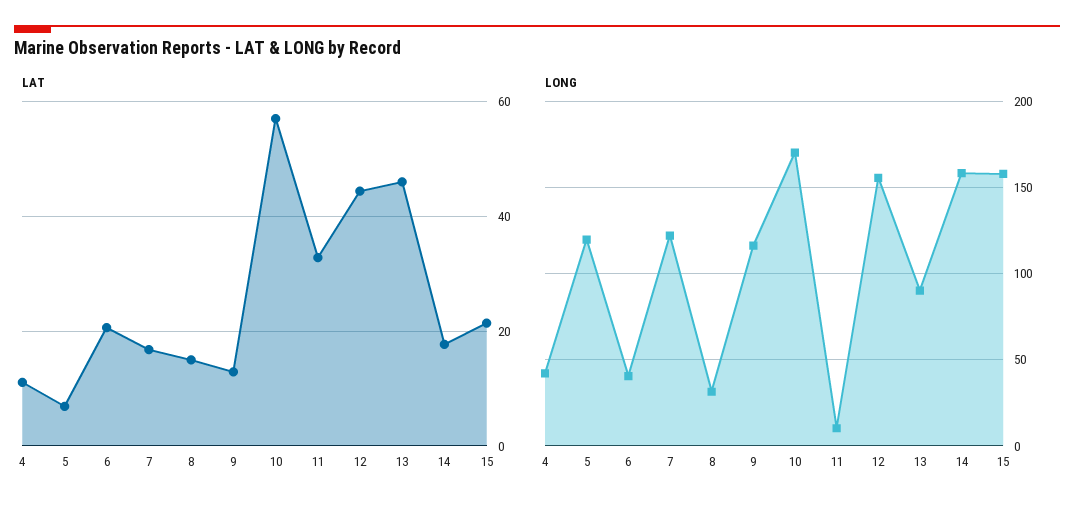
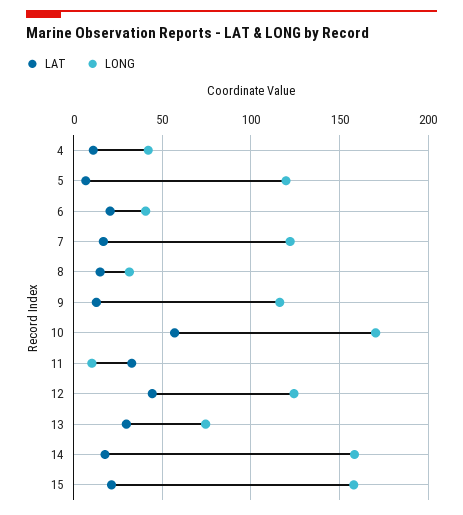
  {
    "LAT": {
      "4": 12,
      "5": 6,
      "6": 20,
      "7": 16,
      "8": 16,
      "9": 12,
      "10": 58,
      "11": 32,
      "12": 44,
-     "13": 46,
+     "13": 30,
      "14": 18,
      "15": 22
    },
    "LONG": {
      "4": 40,
      "5": 120,
      "6": 40,
      "7": 120,
      "8": 30,
      "9": 115,
      "10": 170,
      "11": 10,
-     "12": 155,
+     "12": 125,
-     "13": 90,
+     "13": 75,
      "14": 160,
      "15": 160
    }
  }

